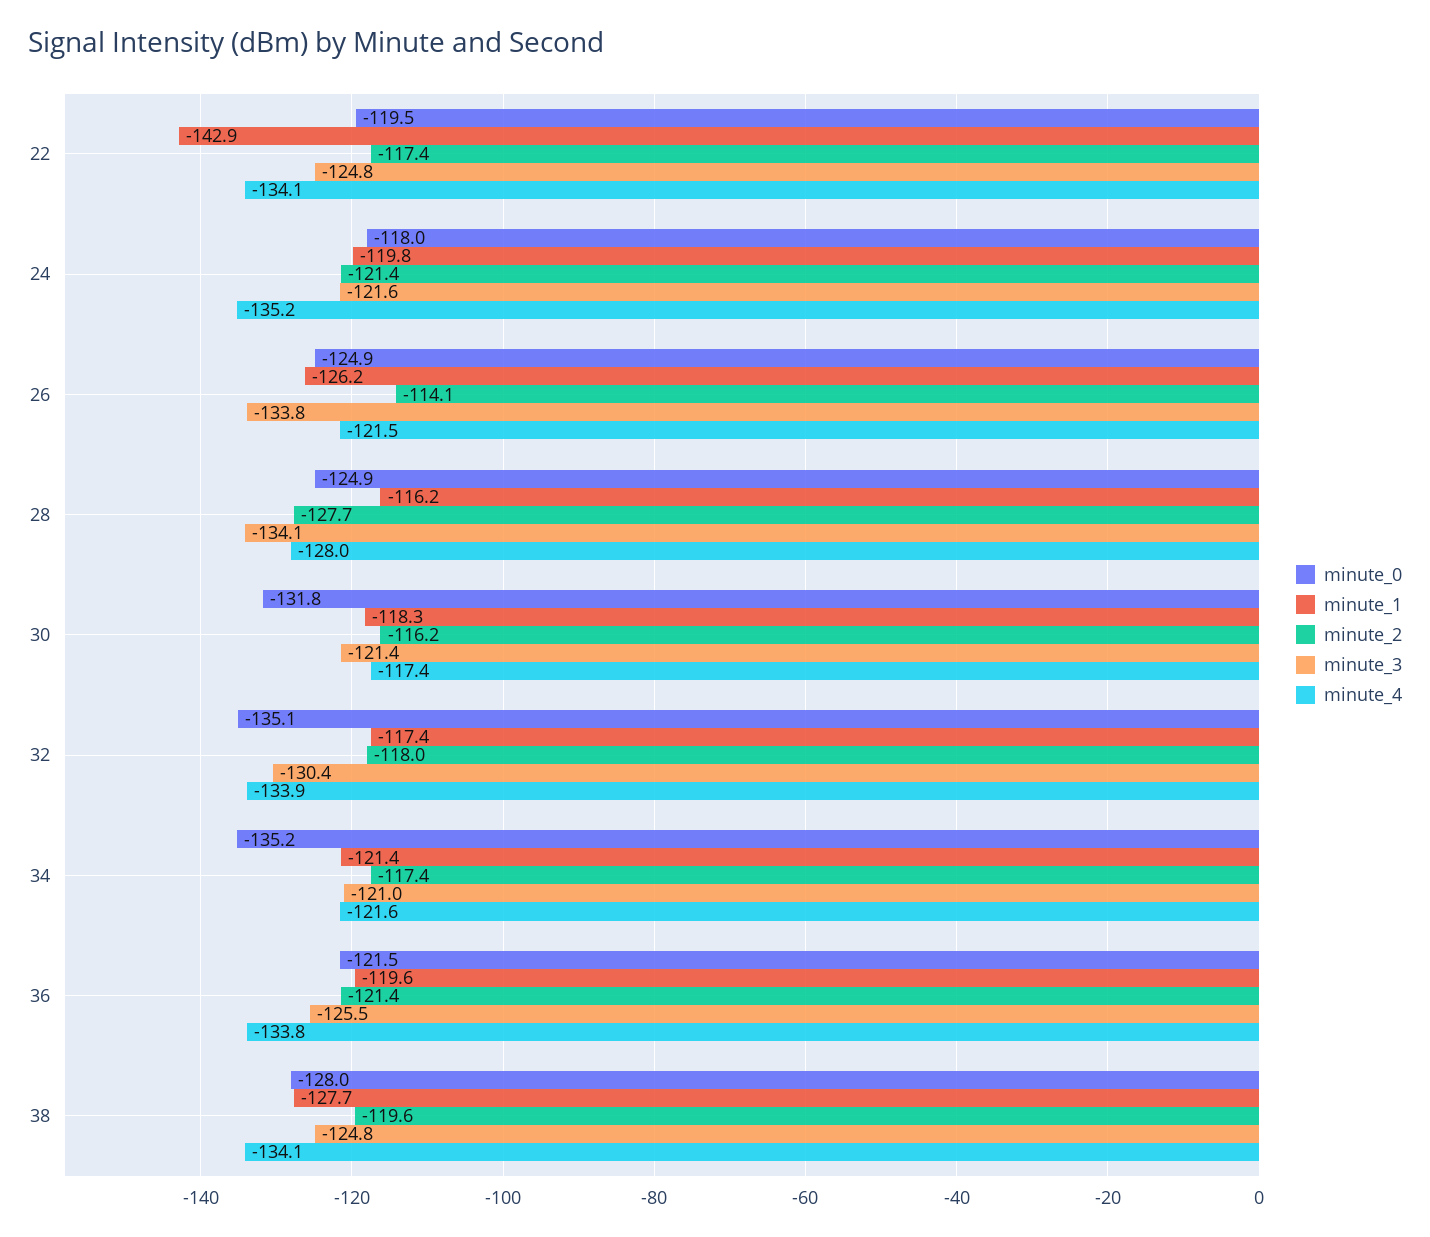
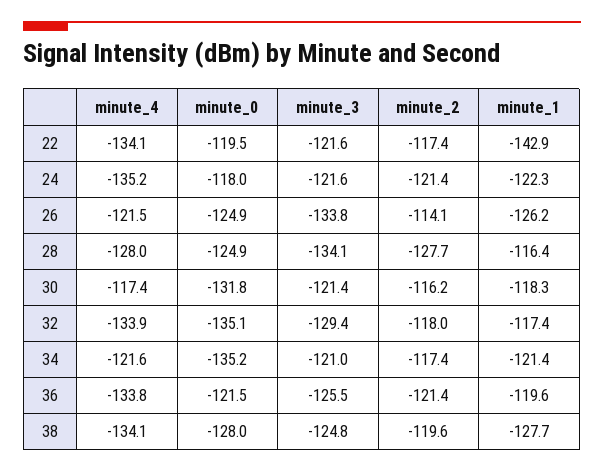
  {
    "minute_0": {
      "22": -119.5,
      "24": -118,
      "26": -124.9,
      "28": -124.9,
      "30": -131.8,
      "32": -135.1,
      "34": -135.2,
      "36": -121.5,
      "38": -128
    },
    "minute_1": {
      "22": -142.9,
-     "24": -119.8,
+     "24": -122.3,
      "26": -126.2,
-     "28": -116.2,
+     "28": -116.4,
      "30": -118.3,
      "32": -117.4,
      "34": -121.4,
      "36": -119.6,
      "38": -127.7
    },
    "minute_2": {
      "22": -117.4,
      "24": -121.4,
      "26": -114.1,
      "28": -127.7,
      "30": -116.2,
      "32": -118,
      "34": -117.4,
      "36": -121.4,
      "38": -119.6
    },
    "minute_3": {
-     "22": -124.8,
+     "22": -121.6,
      "24": -121.6,
      "26": -133.8,
      "28": -134.1,
      "30": -121.4,
-     "32": -130.4,
+     "32": -129.4,
      "34": -121,
      "36": -125.5,
      "38": -124.8
    },
    "minute_4": {
      "22": -134.1,
      "24": -135.2,
      "26": -121.5,
      "28": -128,
      "30": -117.4,
      "32": -133.9,
      "34": -121.6,
      "36": -133.8,
      "38": -134.1
    }
  }

